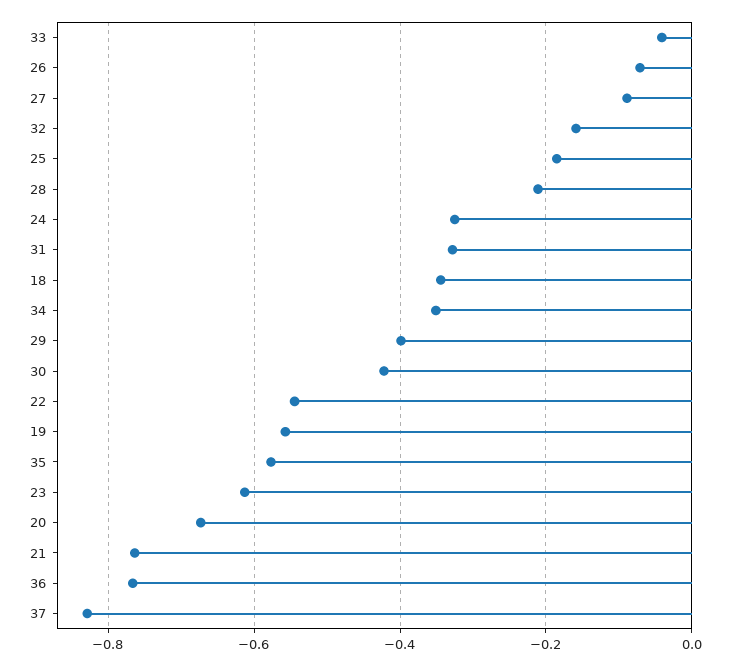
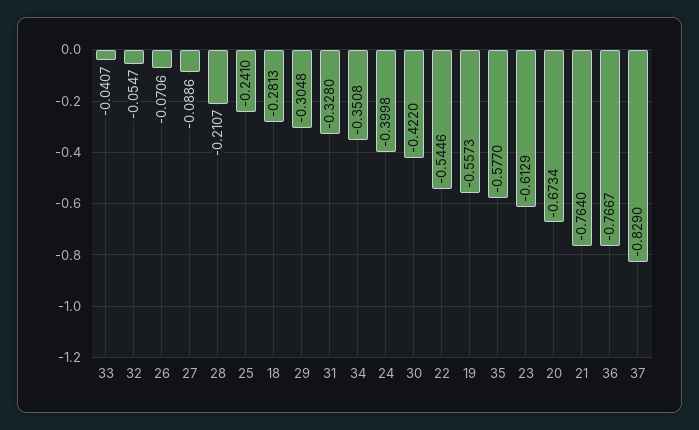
  {
    "33": -0.0407,
    "26": -0.0706,
    "27": -0.0886,
-   "32": -0.16,
+   "32": -0.0547,
-   "25": -0.18,
+   "25": -0.241,
    "28": -0.2107,
-   "24": -0.32,
+   "24": -0.3998,
    "31": -0.328,
-   "18": -0.34,
+   "18": -0.2813,
    "34": -0.3508,
-   "29": -0.4,
+   "29": -0.3048,
    "30": -0.422,
    "22": -0.5446,
    "19": -0.5573,
    "35": -0.577,
    "23": -0.6129,
    "20": -0.6734,
    "21": -0.764,
    "36": -0.7667,
    "37": -0.829
  }

